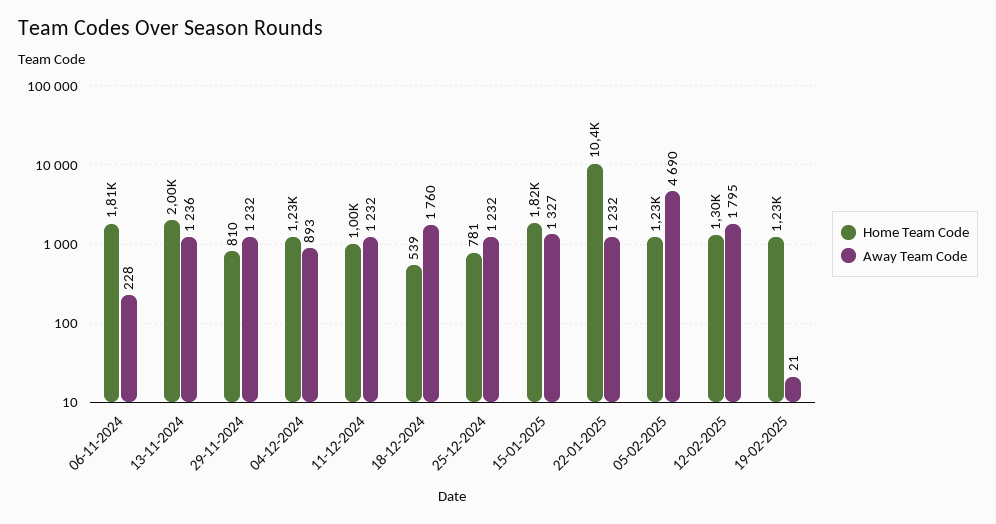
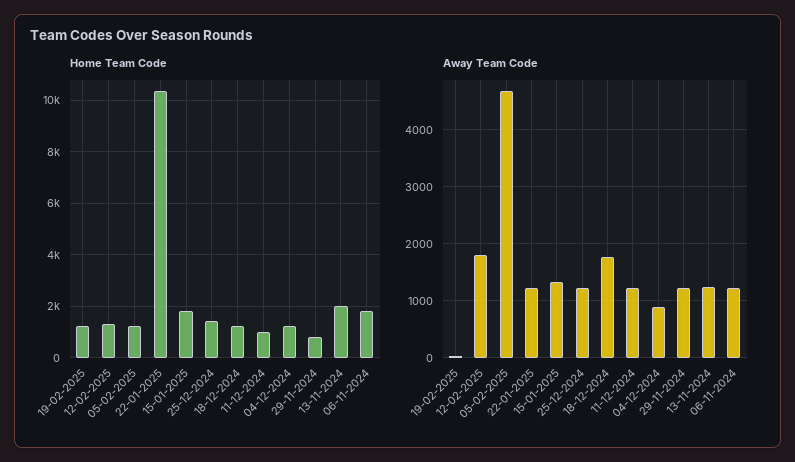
  {
    "Home Team Code": {
      "06-11-2024": 1810,
      "13-11-2024": 2000,
      "29-11-2024": 810,
      "04-12-2024": 1230,
      "11-12-2024": 1000,
-     "18-12-2024": 539,
+     "18-12-2024": 1250,
-     "25-12-2024": 781,
+     "25-12-2024": 1500,
      "15-01-2025": 1820,
      "22-01-2025": 10400,
      "05-02-2025": 1230,
      "12-02-2025": 1300,
      "19-02-2025": 1230
    },
    "Away Team Code": {
-     "06-11-2024": 228,
+     "06-11-2024": 1200,
      "13-11-2024": 1236,
      "29-11-2024": 1232,
      "04-12-2024": 893,
      "11-12-2024": 1232,
      "18-12-2024": 1760,
      "25-12-2024": 1232,
      "15-01-2025": 1327,
      "22-01-2025": 1232,
      "05-02-2025": 4690,
      "12-02-2025": 1795,
      "19-02-2025": 21
    }
  }

